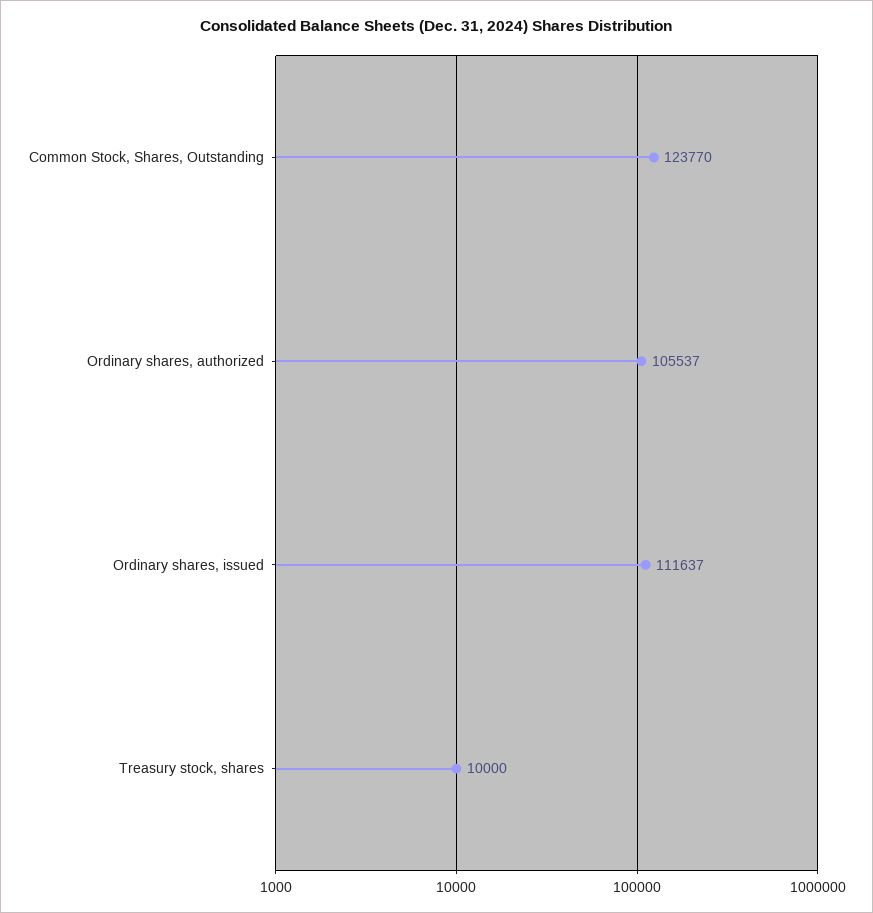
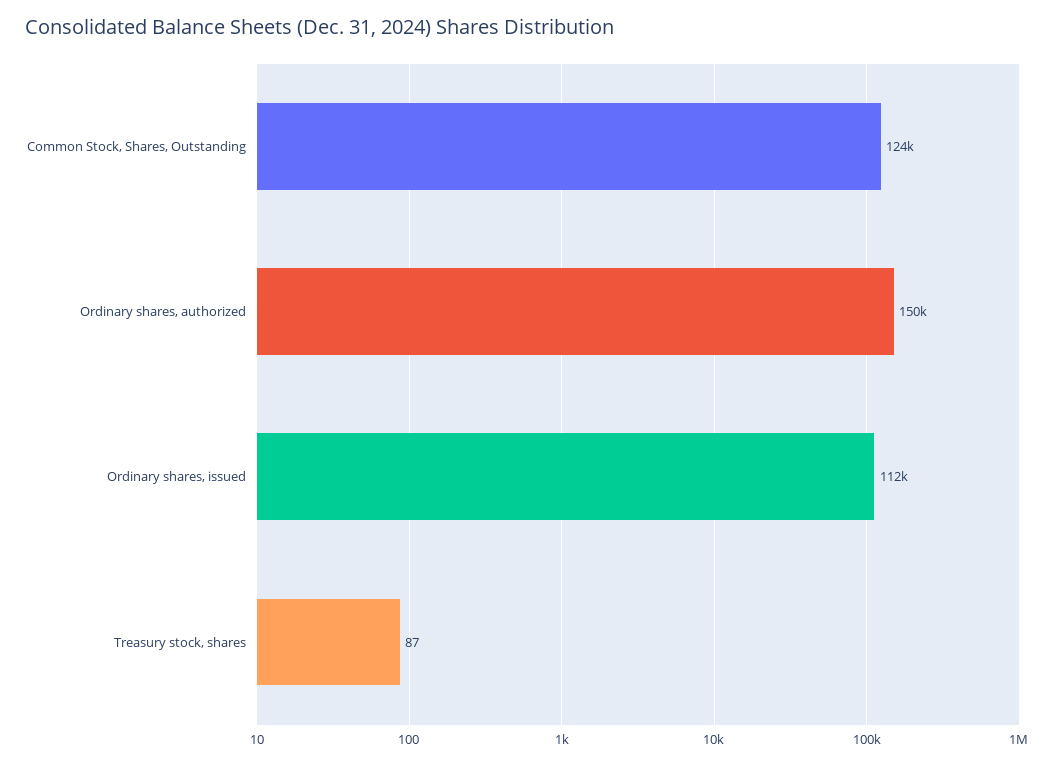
  {
    "Common Stock, Shares, Outstanding": 123770,
-   "Ordinary shares, authorized": 105537,
+   "Ordinary shares, authorized": 150000,
    "Ordinary shares, issued": 111637,
-   "Treasury stock, shares": 10000
+   "Treasury stock, shares": 87
  }

